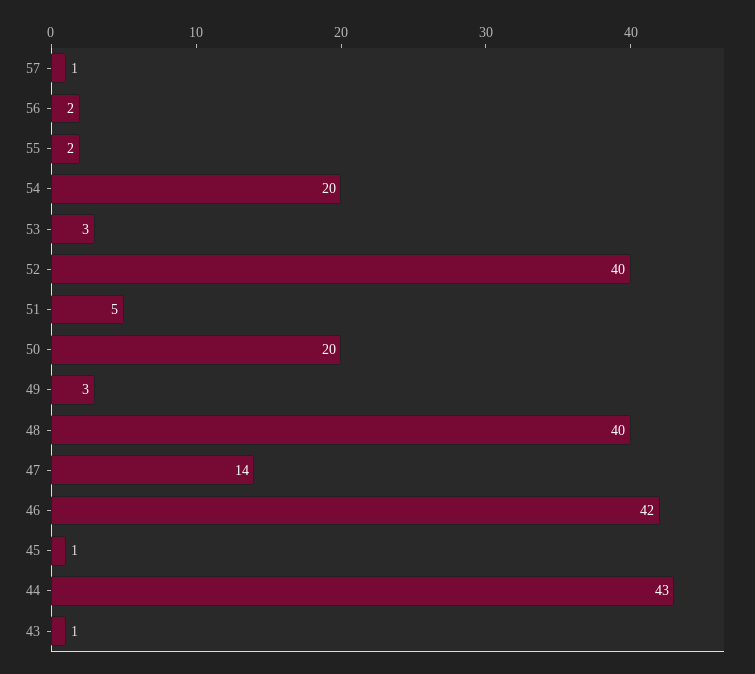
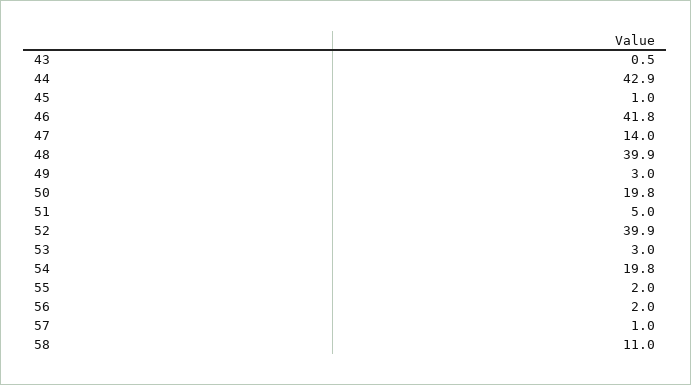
  {
    "57": 1,
    "56": 2,
    "55": 2,
    "54": 19.8,
    "53": 3,
    "52": 39.9,
    "51": 5,
    "50": 19.8,
    "49": 3,
    "48": 39.9,
    "47": 14,
    "46": 41.8,
    "45": 1,
    "44": 42.9,
-   "43": 0.5
+   "43": 0.5,
+   "58": 11
  }

